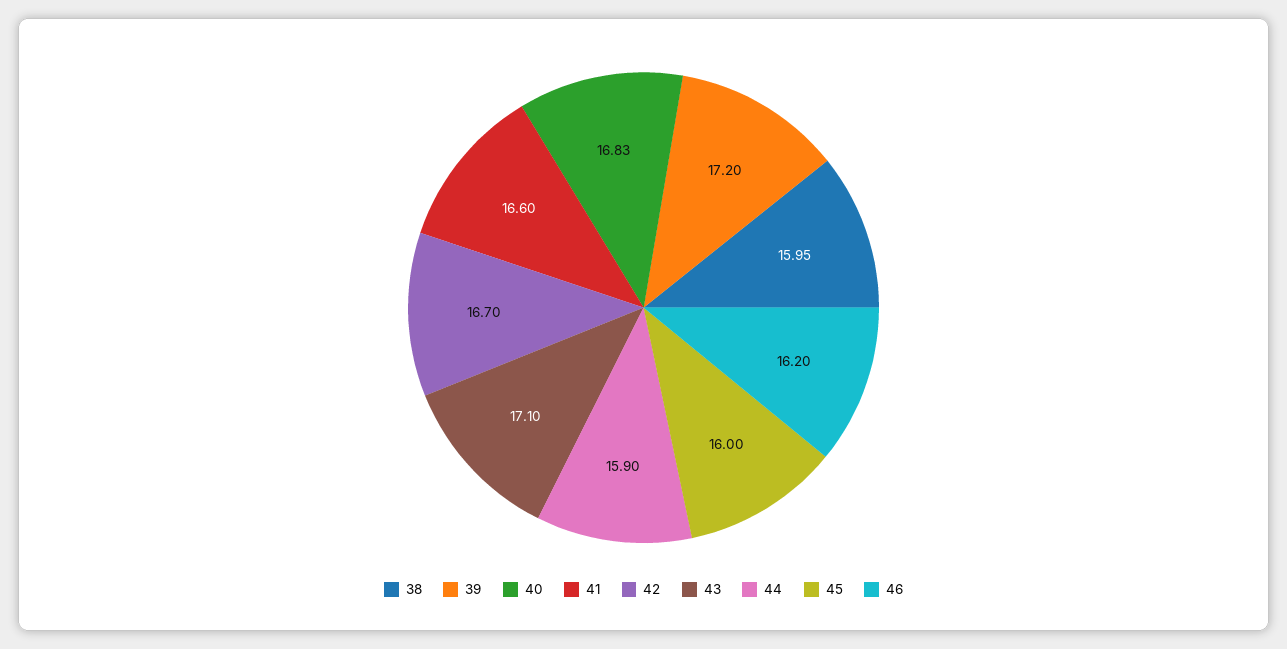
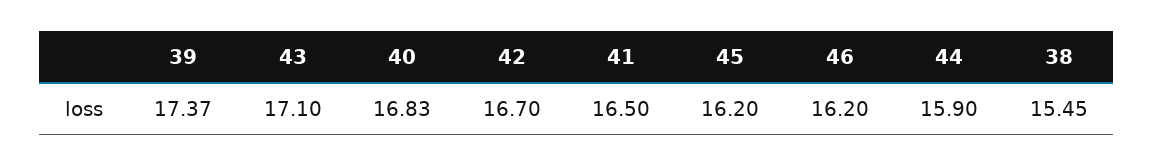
  {
-   "38": 15.95,
+   "38": 15.45,
-   "39": 17.2,
+   "39": 17.37,
    "40": 16.83,
-   "41": 16.6,
+   "41": 16.5,
    "42": 16.7,
    "43": 17.1,
    "44": 15.9,
-   "45": 16,
+   "45": 16.2,
    "46": 16.2
  }

